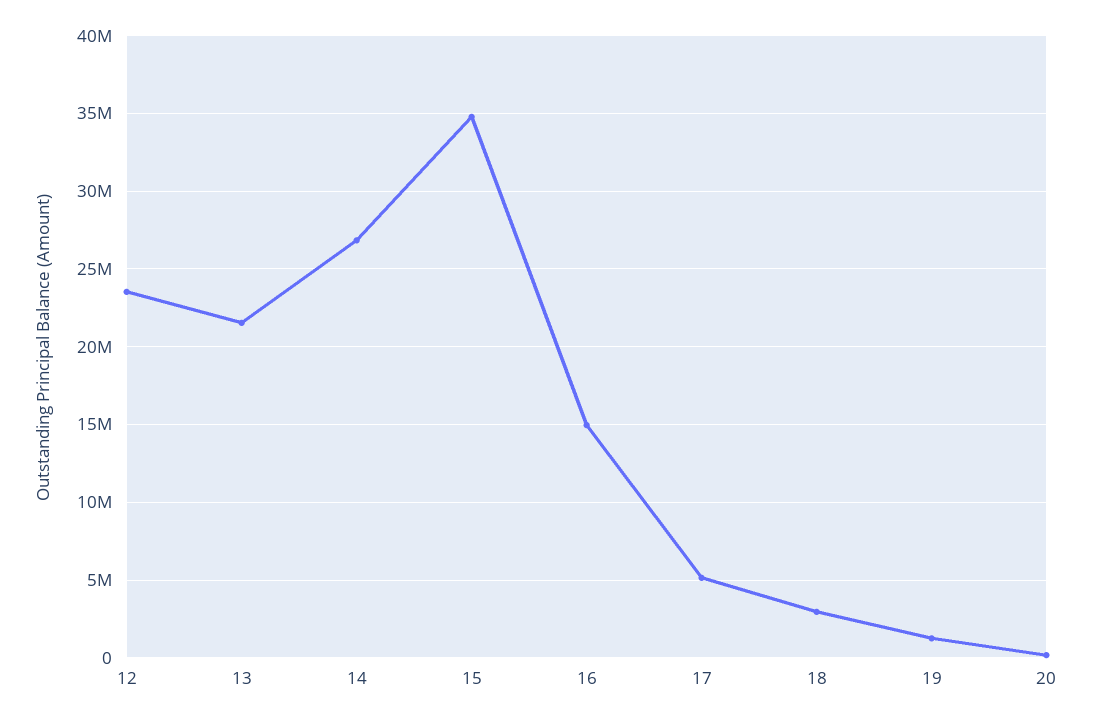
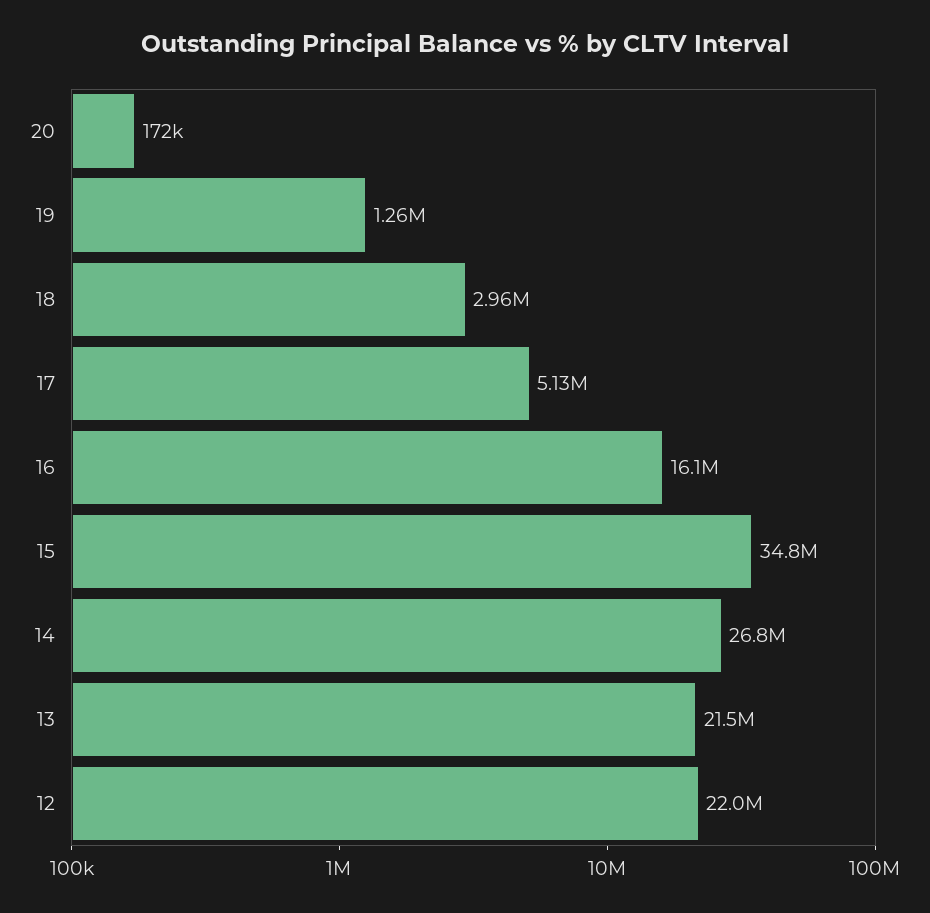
  {
-   "12": 23500000,
+   "12": 22000000,
    "13": 21500000,
    "14": 26800000,
    "15": 34800000,
-   "16": 15000000,
+   "16": 16100000,
    "17": 5130000,
    "18": 2960000,
    "19": 1260000,
    "20": 172000
  }

